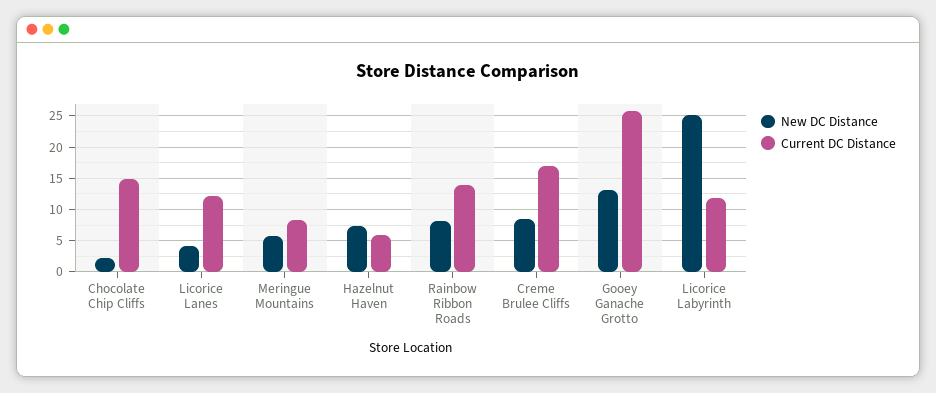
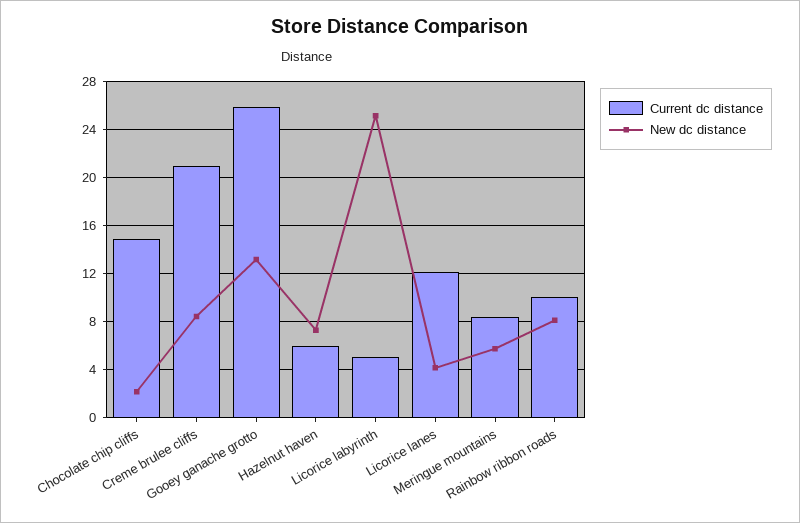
  {
    "New DC Distance": {
      "Chocolate Chip Cliffs": 2,
      "Licorice Lanes": 4,
      "Meringue Mountains": 6,
      "Hazelnut Haven": 7.5,
      "Rainbow Ribbon Roads": 8,
      "Creme Brulee Cliffs": 8.5,
      "Gooey Ganache Grotto": 13,
      "Licorice Labyrinth": 25
    },
    "Current DC Distance": {
      "Chocolate Chip Cliffs": 15,
      "Licorice Lanes": 12,
      "Meringue Mountains": 8.5,
      "Hazelnut Haven": 6,
-     "Rainbow Ribbon Roads": 14,
+     "Rainbow Ribbon Roads": 10,
-     "Creme Brulee Cliffs": 17,
+     "Creme Brulee Cliffs": 21,
      "Gooey Ganache Grotto": 26,
-     "Licorice Labyrinth": 12
+     "Licorice Labyrinth": 5
    }
  }

